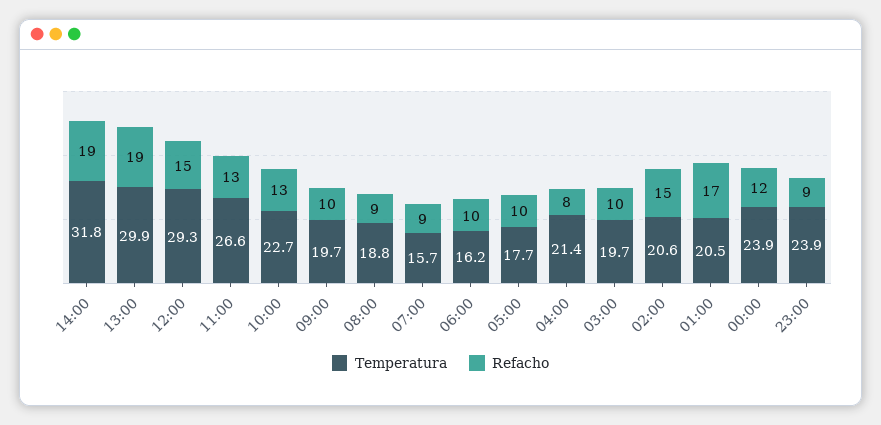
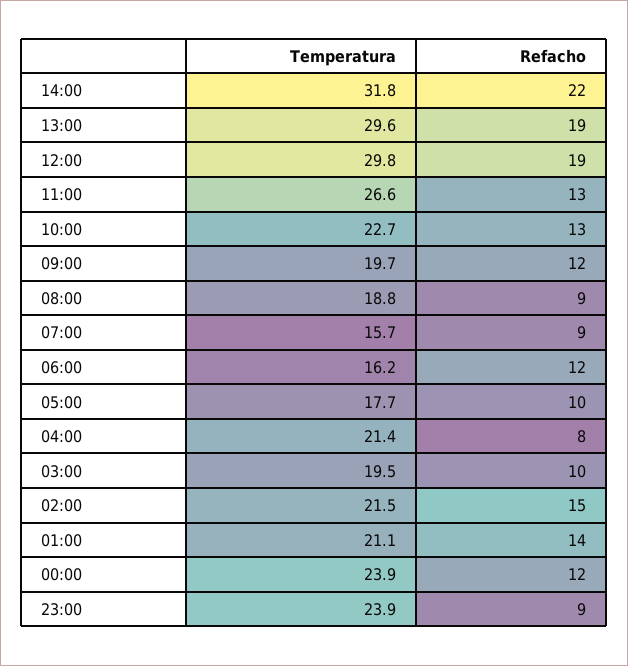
  {
    "Temperatura": {
      "14:00": 31.8,
-     "13:00": 29.9,
+     "13:00": 29.6,
-     "12:00": 29.3,
+     "12:00": 29.8,
      "11:00": 26.6,
      "10:00": 22.7,
      "09:00": 19.7,
      "08:00": 18.8,
      "07:00": 15.7,
      "06:00": 16.2,
      "05:00": 17.7,
      "04:00": 21.4,
-     "03:00": 19.7,
+     "03:00": 19.5,
-     "02:00": 20.6,
+     "02:00": 21.5,
-     "01:00": 20.5,
+     "01:00": 21.1,
      "00:00": 23.9,
      "23:00": 23.9
    },
    "Refacho": {
-     "14:00": 19,
+     "14:00": 22,
      "13:00": 19,
-     "12:00": 15,
+     "12:00": 19,
      "11:00": 13,
      "10:00": 13,
-     "09:00": 10,
+     "09:00": 12,
      "08:00": 9,
      "07:00": 9,
-     "06:00": 10,
+     "06:00": 12,
      "05:00": 10,
      "04:00": 8,
      "03:00": 10,
      "02:00": 15,
-     "01:00": 17,
+     "01:00": 14,
      "00:00": 12,
      "23:00": 9
    }
  }

